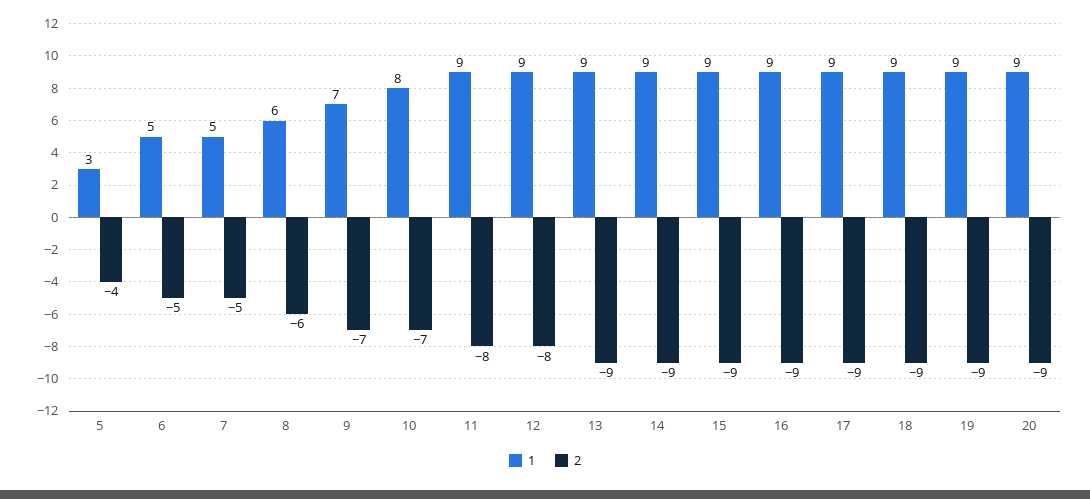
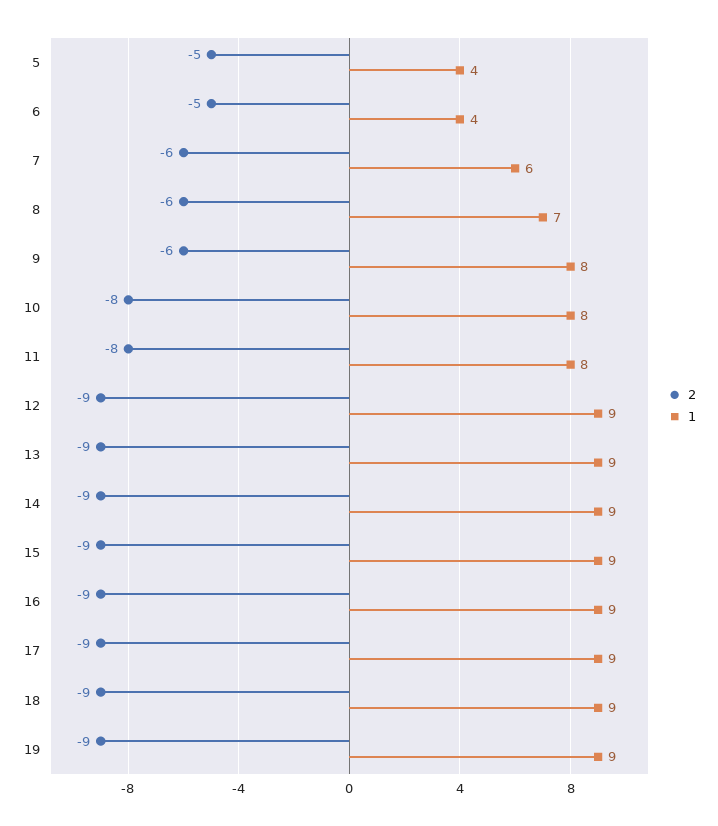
  {
    "1": {
-     "5": 3,
+     "5": 4,
-     "6": 5,
+     "6": 4,
-     "7": 5,
+     "7": 6,
-     "8": 6,
+     "8": 7,
-     "9": 7,
+     "9": 8,
      "10": 8,
-     "11": 9,
+     "11": 8,
      "12": 9,
      "13": 9,
      "14": 9,
      "15": 9,
      "16": 9,
      "17": 9,
      "18": 9,
-     "19": 9,
+     "19": 9
-     "20": 9
    },
    "2": {
-     "5": -4,
+     "5": -5,
      "6": -5,
-     "7": -5,
+     "7": -6,
      "8": -6,
-     "9": -7,
+     "9": -6,
-     "10": -7,
+     "10": -8,
      "11": -8,
-     "12": -8,
+     "12": -9,
      "13": -9,
      "14": -9,
      "15": -9,
      "16": -9,
      "17": -9,
      "18": -9,
-     "19": -9,
+     "19": -9
-     "20": -9
    }
  }

